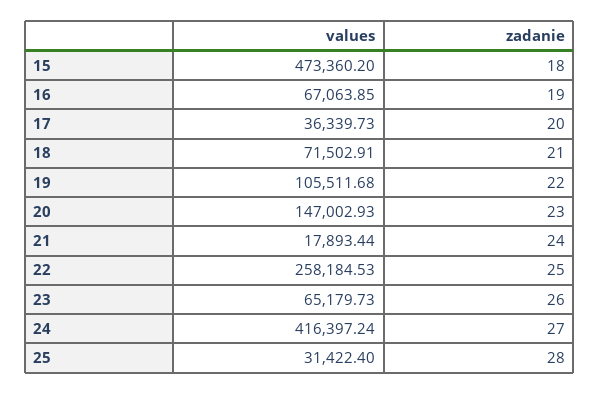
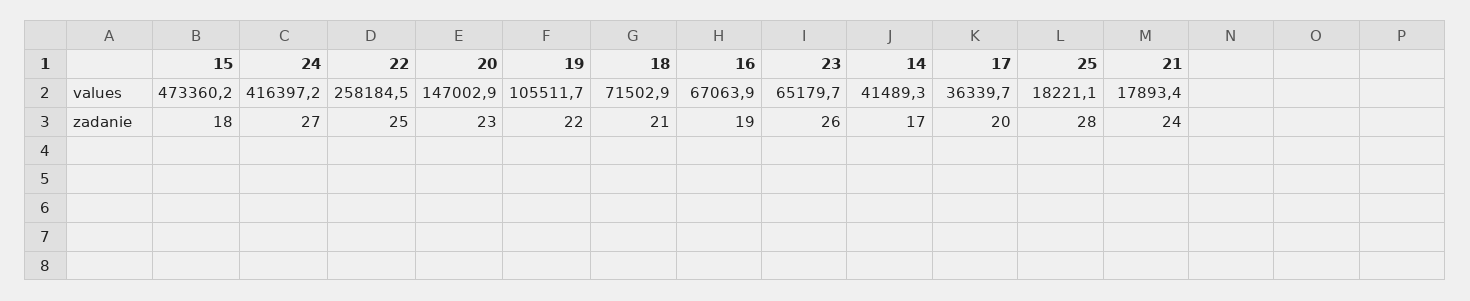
  {
    "values": {
      "15": 473360.2,
      "16": 67063.85,
      "17": 36339.73,
      "18": 71502.91,
      "19": 105511.68,
      "20": 147002.93,
      "21": 17893.44,
      "22": 258184.53,
      "23": 65179.73,
      "24": 416397.24,
-     "25": 31422.4
+     "25": 18221.1,
+     "14": 41489.3
    },
    "zadanie": {
      "15": 18,
      "16": 19,
      "17": 20,
      "18": 21,
      "19": 22,
      "20": 23,
      "21": 24,
      "22": 25,
      "23": 26,
      "24": 27,
-     "25": 28
+     "25": 28,
+     "14": 17
    }
  }

